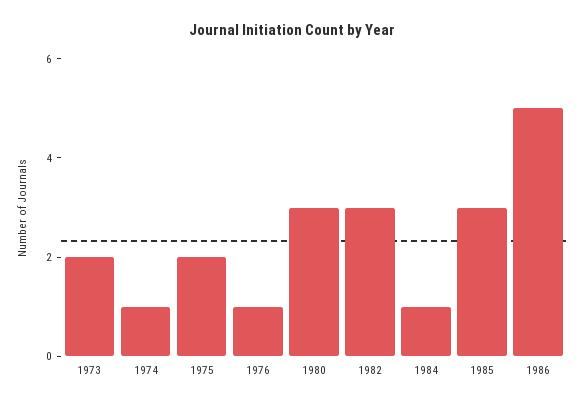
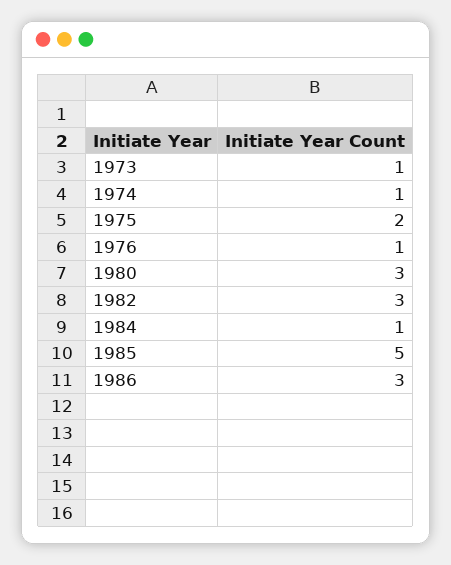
  {
-   "1973": 2,
+   "1973": 1,
    "1974": 1,
    "1975": 2,
    "1976": 1,
    "1980": 3,
    "1982": 3,
    "1984": 1,
-   "1985": 3,
+   "1985": 5,
-   "1986": 5
+   "1986": 3
  }

